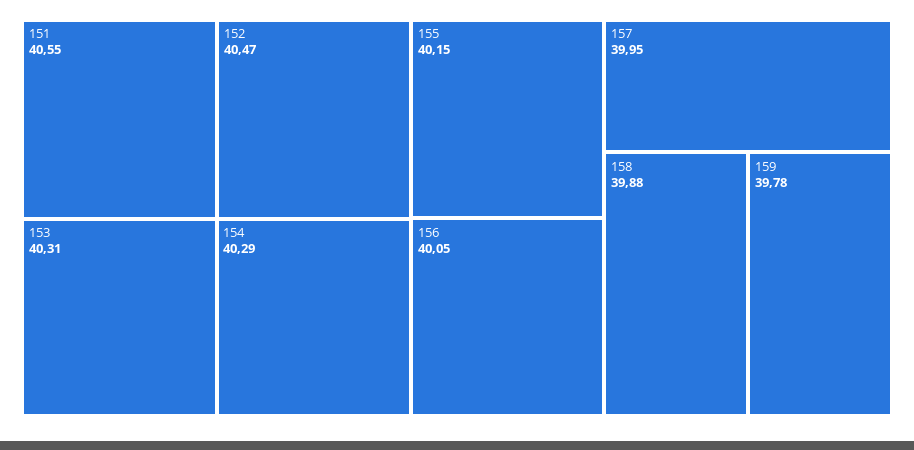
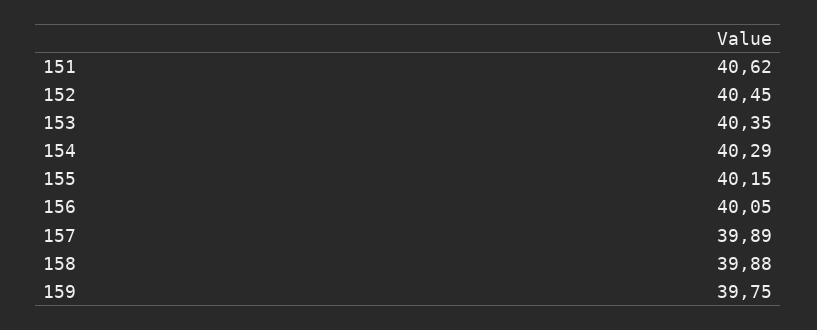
  {
-   "151": 40.55,
+   "151": 40.62,
-   "152": 40.47,
+   "152": 40.45,
-   "153": 40.31,
+   "153": 40.35,
    "154": 40.29,
    "155": 40.15,
    "156": 40.05,
-   "157": 39.95,
+   "157": 39.89,
    "158": 39.88,
-   "159": 39.78
+   "159": 39.75
  }

